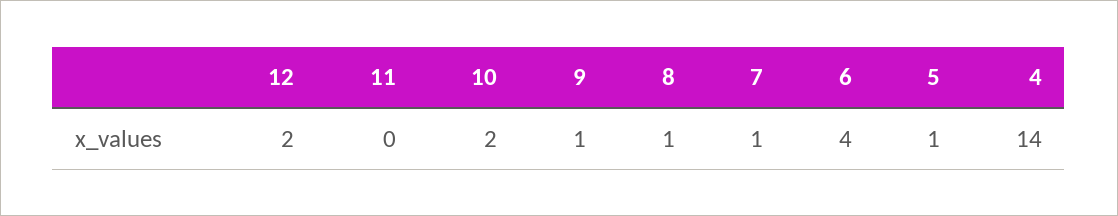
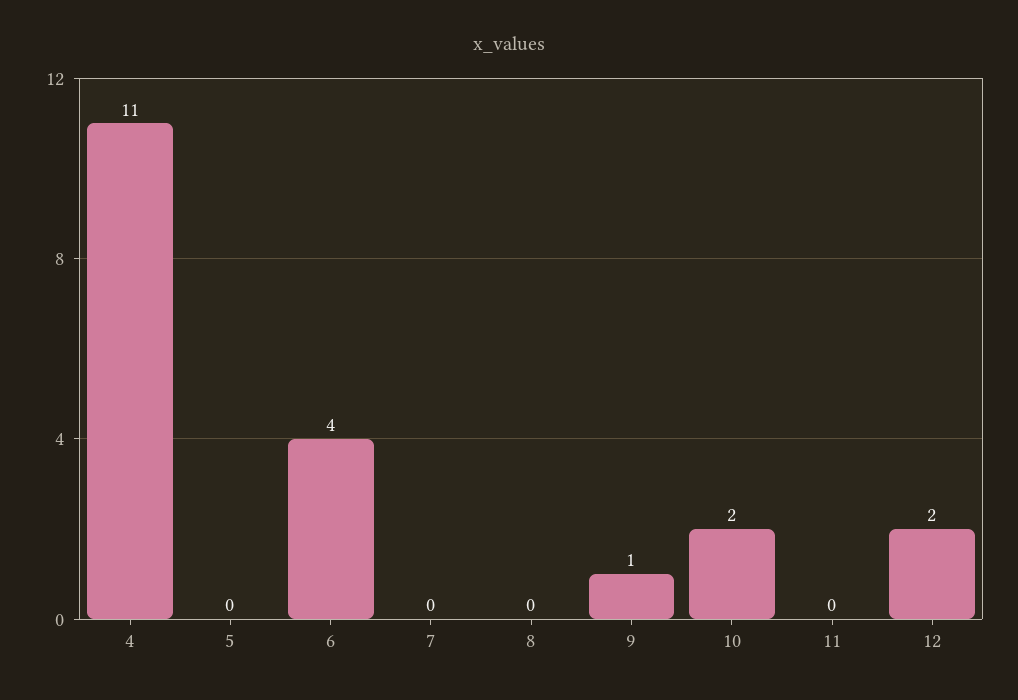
  {
    "12": 2,
    "11": 0,
    "10": 2,
    "9": 1,
-   "8": 1,
+   "8": 0,
-   "7": 1,
+   "7": 0,
    "6": 4,
-   "5": 1,
+   "5": 0,
-   "4": 14
+   "4": 11
  }

